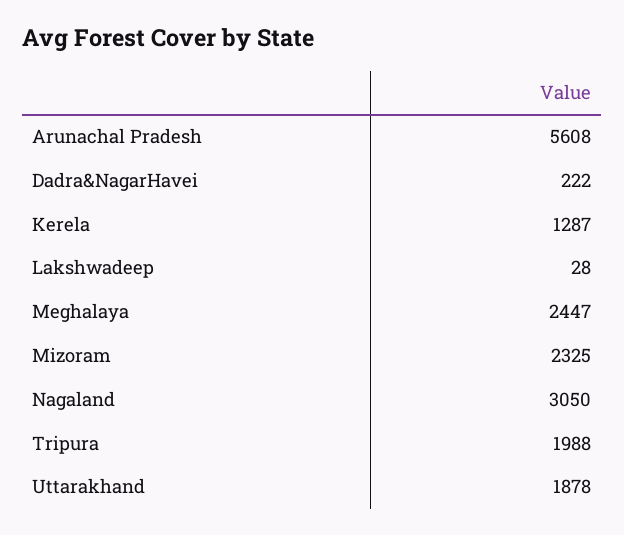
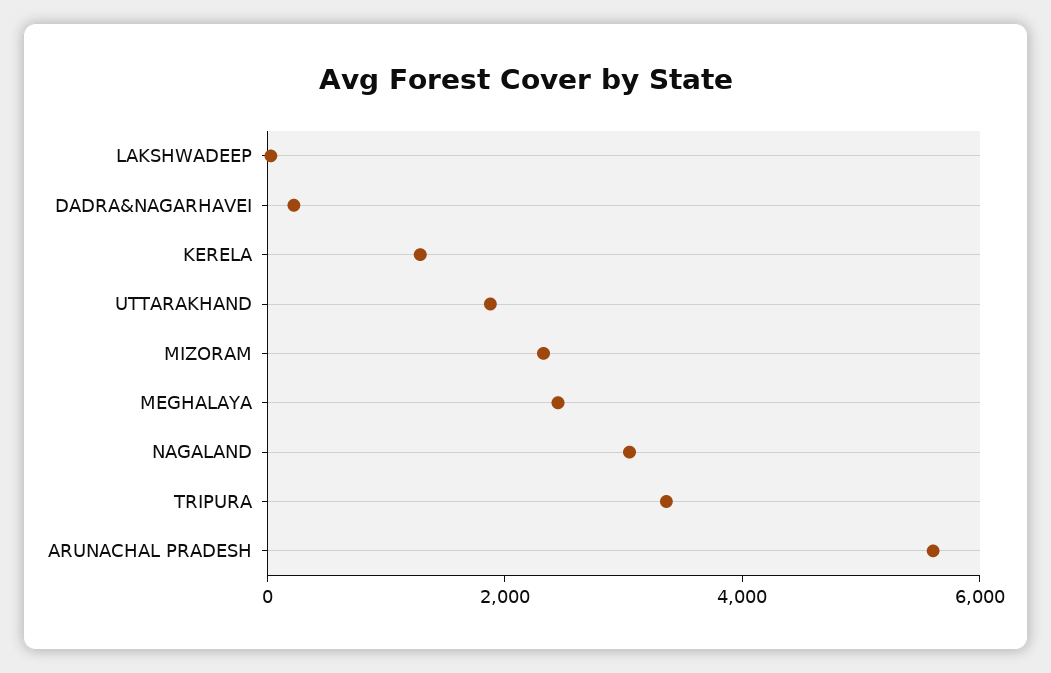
  {
    "Arunachal Pradesh": 5608,
    "Dadra&NagarHavei": 222,
    "Kerela": 1287,
    "Lakshwadeep": 28,
    "Meghalaya": 2447,
    "Mizoram": 2325,
    "Nagaland": 3050,
-   "Tripura": 1988,
+   "Tripura": 3500,
    "Uttarakhand": 1878
  }

